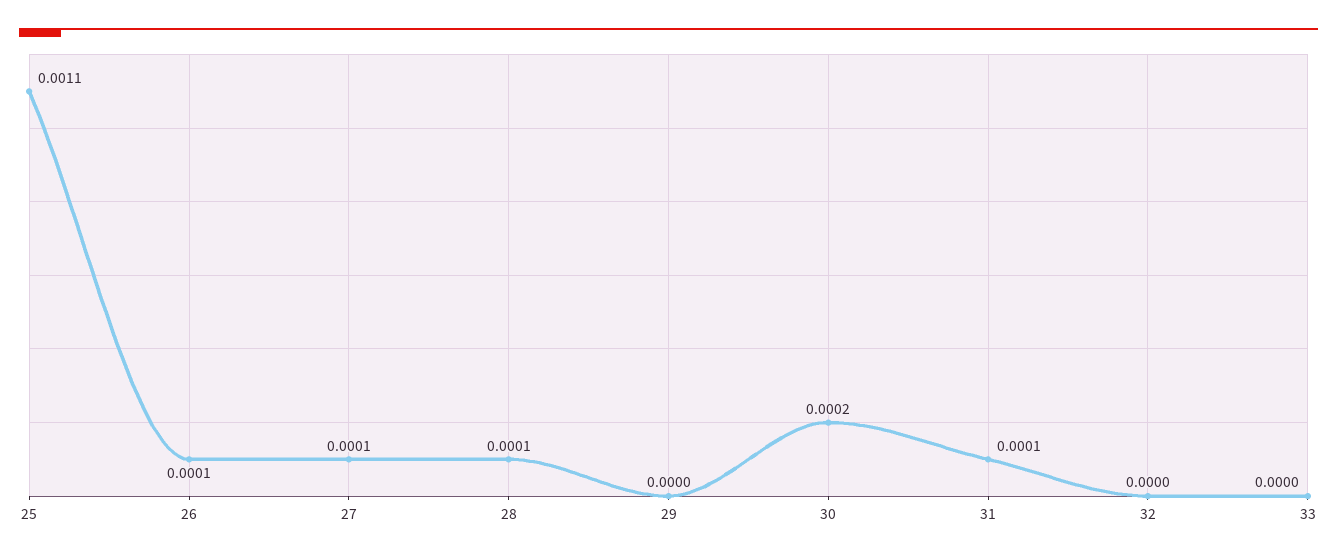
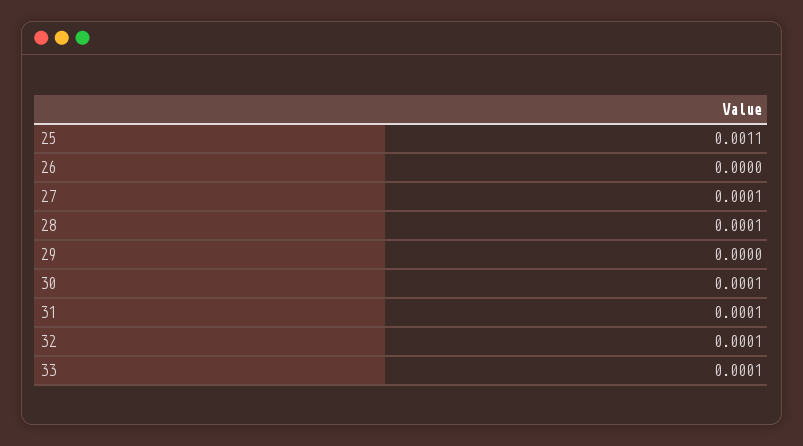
  {
    "25": 0.0011,
-   "26": 0.0001,
+   "26": 0,
    "27": 0.0001,
    "28": 0.0001,
    "29": 0,
-   "30": 0.0002,
+   "30": 0.0001,
    "31": 0.0001,
-   "32": 0,
+   "32": 0.0001,
-   "33": 0
+   "33": 0.0001
  }

